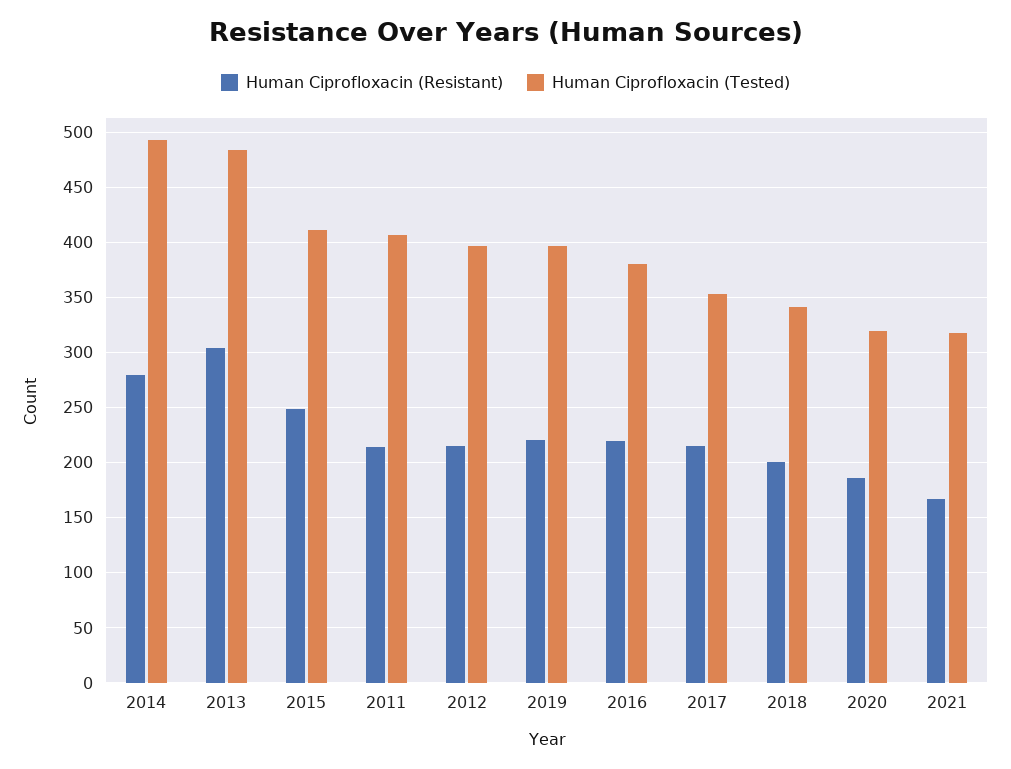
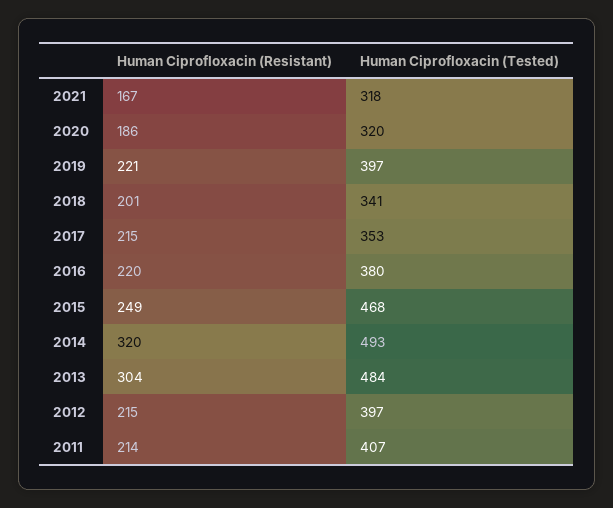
  {
    "Human Ciprofloxacin (Resistant)": {
-     "2014": 280,
+     "2014": 320,
      "2013": 304,
      "2015": 249,
      "2011": 214,
      "2012": 215,
      "2019": 221,
      "2016": 220,
      "2017": 215,
      "2018": 201,
      "2020": 186,
      "2021": 167
    },
    "Human Ciprofloxacin (Tested)": {
      "2014": 493,
      "2013": 484,
-     "2015": 410,
+     "2015": 468,
      "2011": 407,
      "2012": 397,
      "2019": 397,
      "2016": 380,
      "2017": 353,
      "2018": 341,
      "2020": 320,
      "2021": 318
    }
  }

